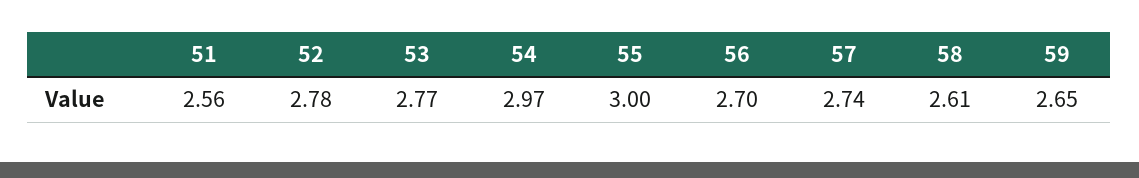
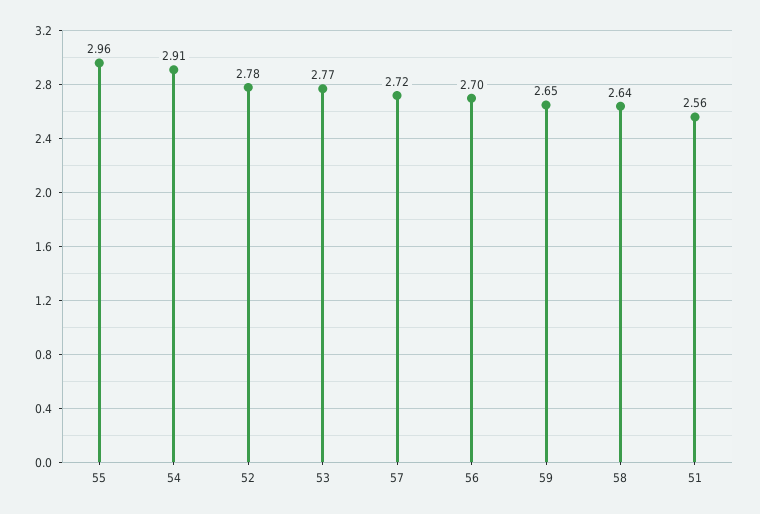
  {
    "51": 2.56,
    "52": 2.78,
    "53": 2.77,
-   "54": 2.97,
+   "54": 2.91,
-   "55": 3,
+   "55": 2.96,
    "56": 2.7,
-   "57": 2.74,
+   "57": 2.72,
-   "58": 2.61,
+   "58": 2.64,
    "59": 2.65
  }

